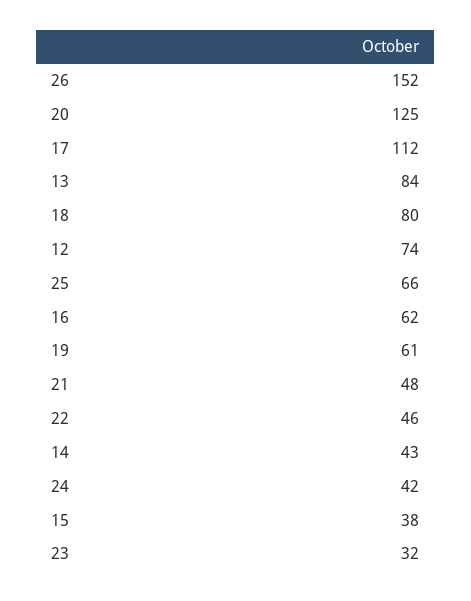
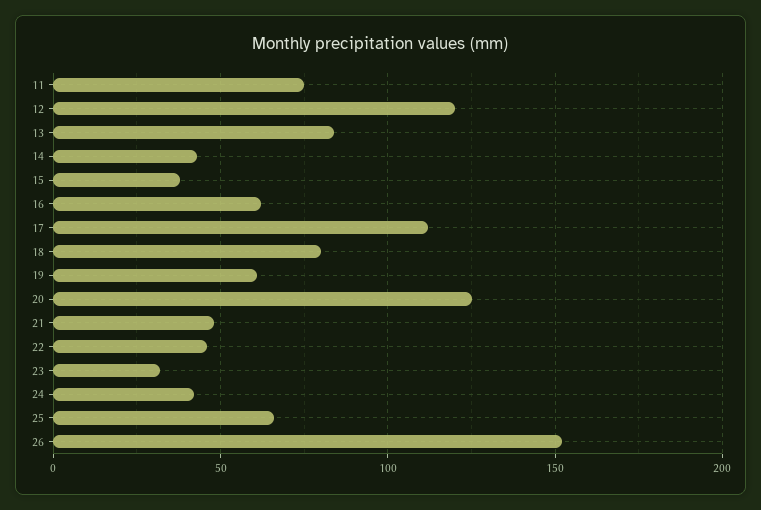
  {
    "26": 152,
    "20": 125,
    "17": 112,
    "13": 84,
    "18": 80,
-   "12": 74,
+   "12": 120,
    "25": 66,
    "16": 62,
    "19": 61,
    "21": 48,
    "22": 46,
    "14": 43,
    "24": 42,
    "15": 38,
-   "23": 32
+   "23": 32,
+   "11": 75
  }

